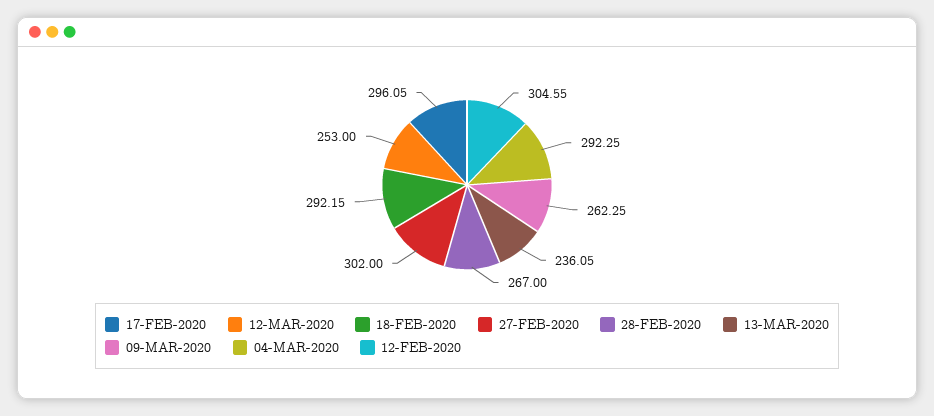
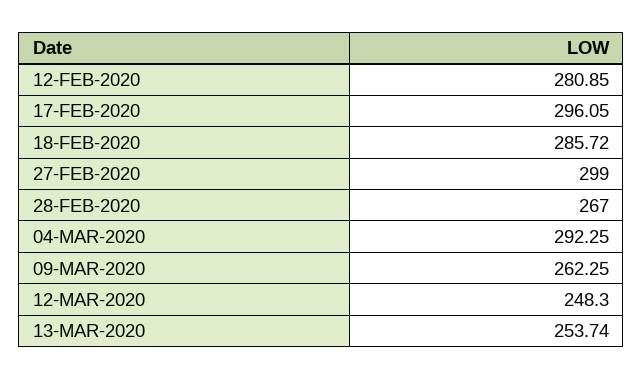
  {
    "17-FEB-2020": 296.05,
-   "12-MAR-2020": 253,
+   "12-MAR-2020": 248.3,
-   "18-FEB-2020": 292.15,
+   "18-FEB-2020": 285.72,
-   "27-FEB-2020": 302,
+   "27-FEB-2020": 299,
    "28-FEB-2020": 267,
-   "13-MAR-2020": 236.05,
+   "13-MAR-2020": 253.74,
    "09-MAR-2020": 262.25,
    "04-MAR-2020": 292.25,
-   "12-FEB-2020": 304.55
+   "12-FEB-2020": 280.85
  }

